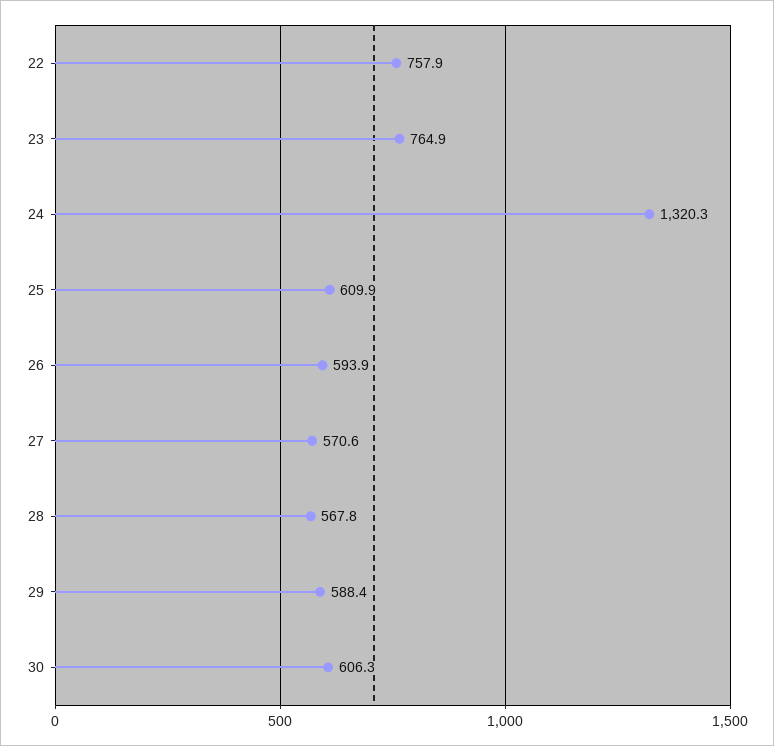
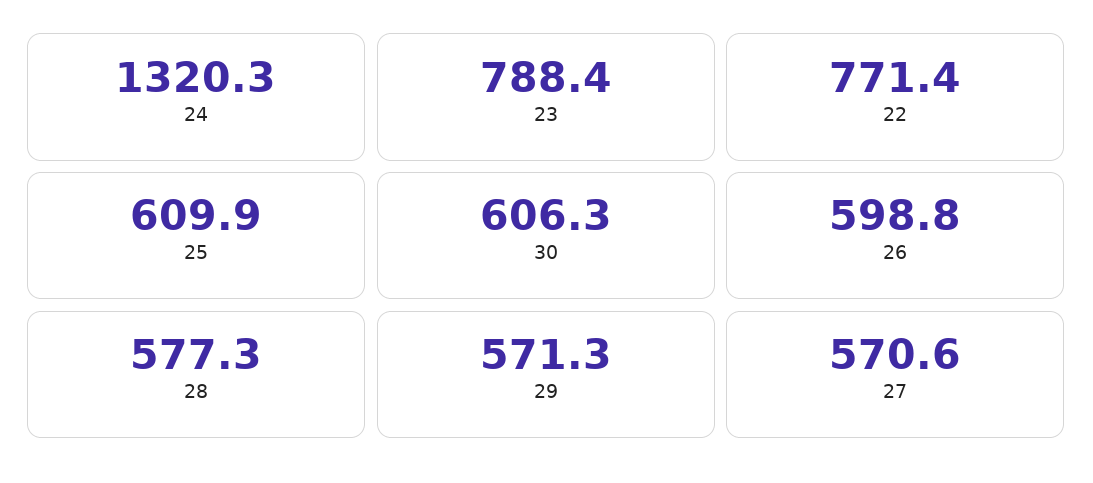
  {
-   "22": 757.9,
+   "22": 771.4,
-   "23": 764.9,
+   "23": 788.4,
    "24": 1320.3,
    "25": 609.9,
-   "26": 593.9,
+   "26": 598.8,
    "27": 570.6,
-   "28": 567.8,
+   "28": 577.3,
-   "29": 588.4,
+   "29": 571.3,
    "30": 606.3
  }

